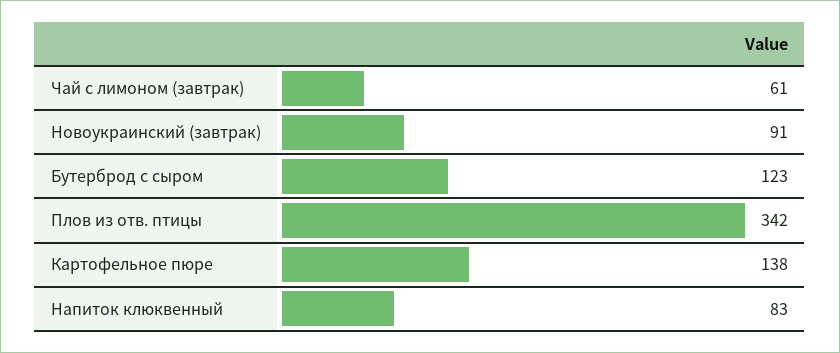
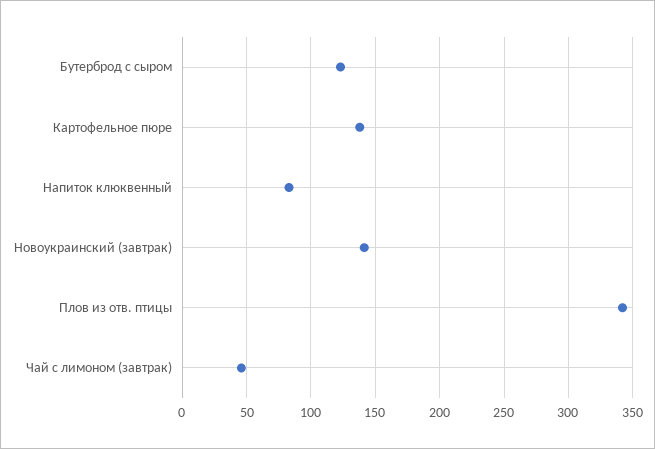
  {
-   "Чай с лимоном (завтрак)": 61,
+   "Чай с лимоном (завтрак)": 45,
-   "Новоукраинский (завтрак)": 91,
+   "Новоукраинский (завтрак)": 140,
    "Бутерброд с сыром": 123,
    "Плов из отв. птицы": 342,
    "Картофельное пюре": 138,
    "Напиток клюквенный": 83
  }

